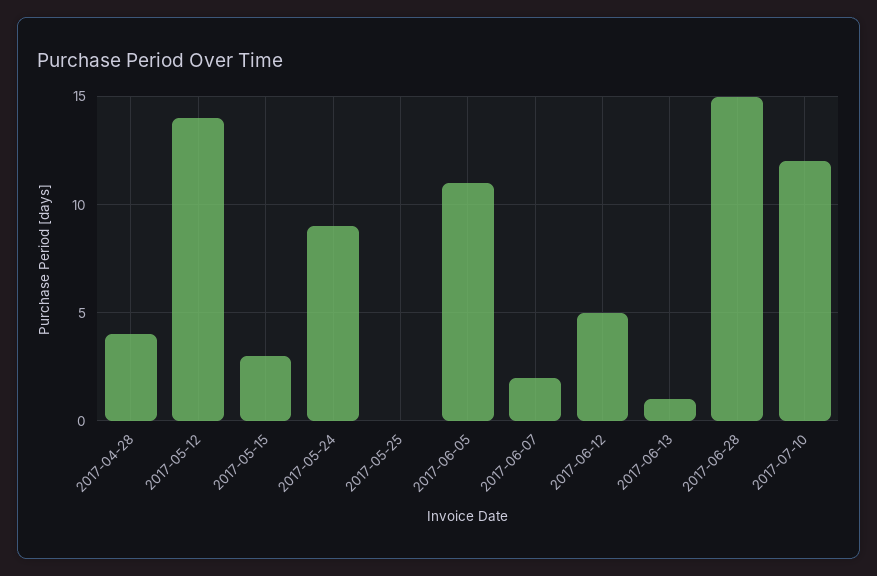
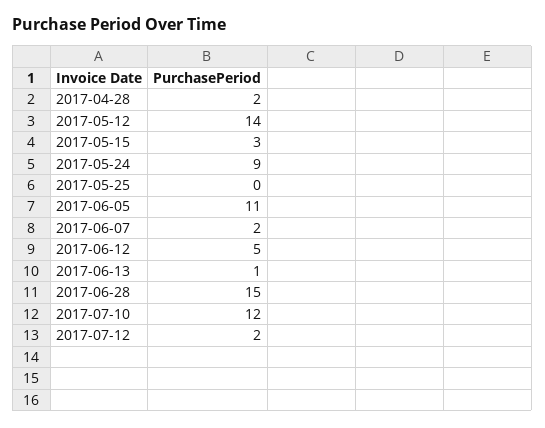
  {
-   "2017-04-28": 4,
+   "2017-04-28": 2,
    "2017-05-12": 14,
    "2017-05-15": 3,
    "2017-05-24": 9,
    "2017-05-25": 0,
    "2017-06-05": 11,
    "2017-06-07": 2,
    "2017-06-12": 5,
    "2017-06-13": 1,
    "2017-06-28": 15,
-   "2017-07-10": 12
+   "2017-07-10": 12,
+   "2017-07-12": 2
  }

